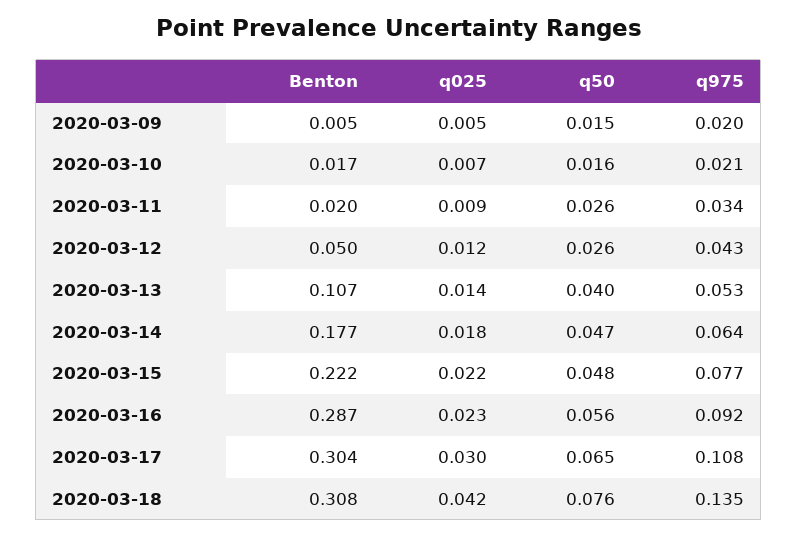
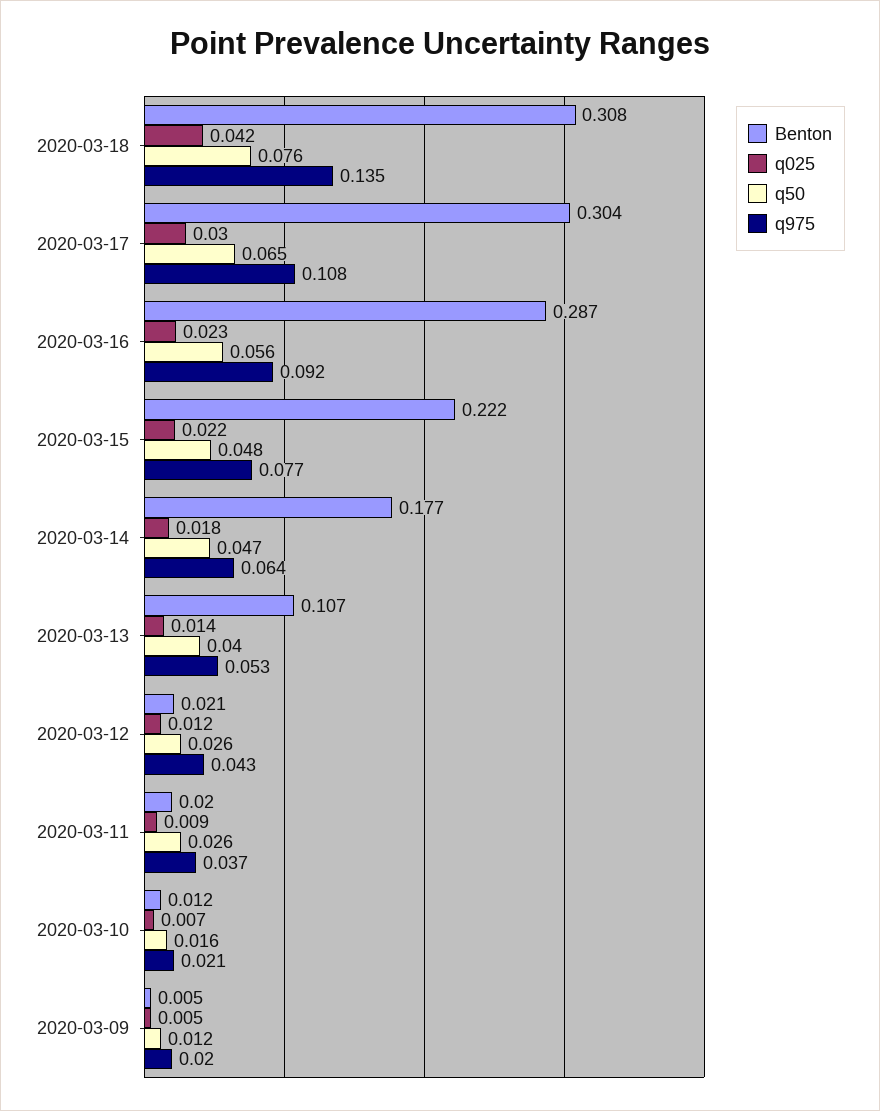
  {
    "Benton": {
      "2020-03-09": 0.005,
-     "2020-03-10": 0.017,
+     "2020-03-10": 0.012,
      "2020-03-11": 0.02,
-     "2020-03-12": 0.05,
+     "2020-03-12": 0.021,
      "2020-03-13": 0.107,
      "2020-03-14": 0.177,
      "2020-03-15": 0.222,
      "2020-03-16": 0.287,
      "2020-03-17": 0.304,
      "2020-03-18": 0.308
    },
    "q025": {
      "2020-03-09": 0.005,
      "2020-03-10": 0.007,
      "2020-03-11": 0.009,
      "2020-03-12": 0.012,
      "2020-03-13": 0.014,
      "2020-03-14": 0.018,
      "2020-03-15": 0.022,
      "2020-03-16": 0.023,
      "2020-03-17": 0.03,
      "2020-03-18": 0.042
    },
    "q50": {
-     "2020-03-09": 0.015,
+     "2020-03-09": 0.012,
      "2020-03-10": 0.016,
      "2020-03-11": 0.026,
      "2020-03-12": 0.026,
      "2020-03-13": 0.04,
      "2020-03-14": 0.047,
      "2020-03-15": 0.048,
      "2020-03-16": 0.056,
      "2020-03-17": 0.065,
      "2020-03-18": 0.076
    },
    "q975": {
      "2020-03-09": 0.02,
      "2020-03-10": 0.021,
-     "2020-03-11": 0.034,
+     "2020-03-11": 0.037,
      "2020-03-12": 0.043,
      "2020-03-13": 0.053,
      "2020-03-14": 0.064,
      "2020-03-15": 0.077,
      "2020-03-16": 0.092,
      "2020-03-17": 0.108,
      "2020-03-18": 0.135
    }
  }

